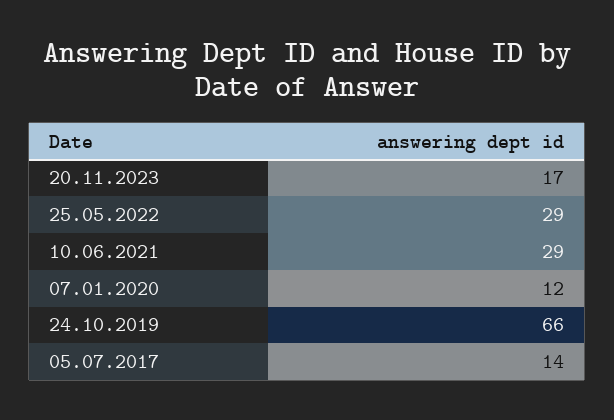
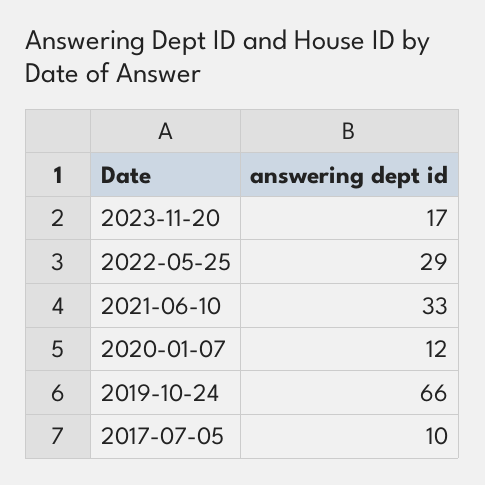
  {
    "20.11.2023": 17,
    "25.05.2022": 29,
-   "10.06.2021": 29,
+   "10.06.2021": 33,
    "07.01.2020": 12,
    "24.10.2019": 66,
-   "05.07.2017": 14
+   "05.07.2017": 10
  }

